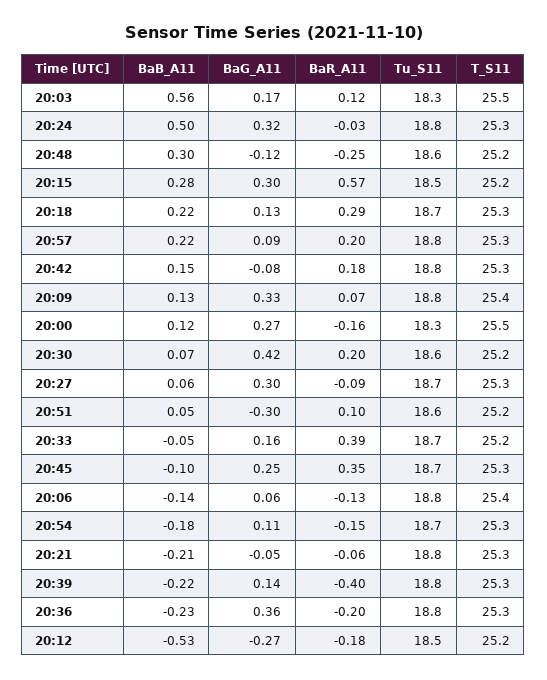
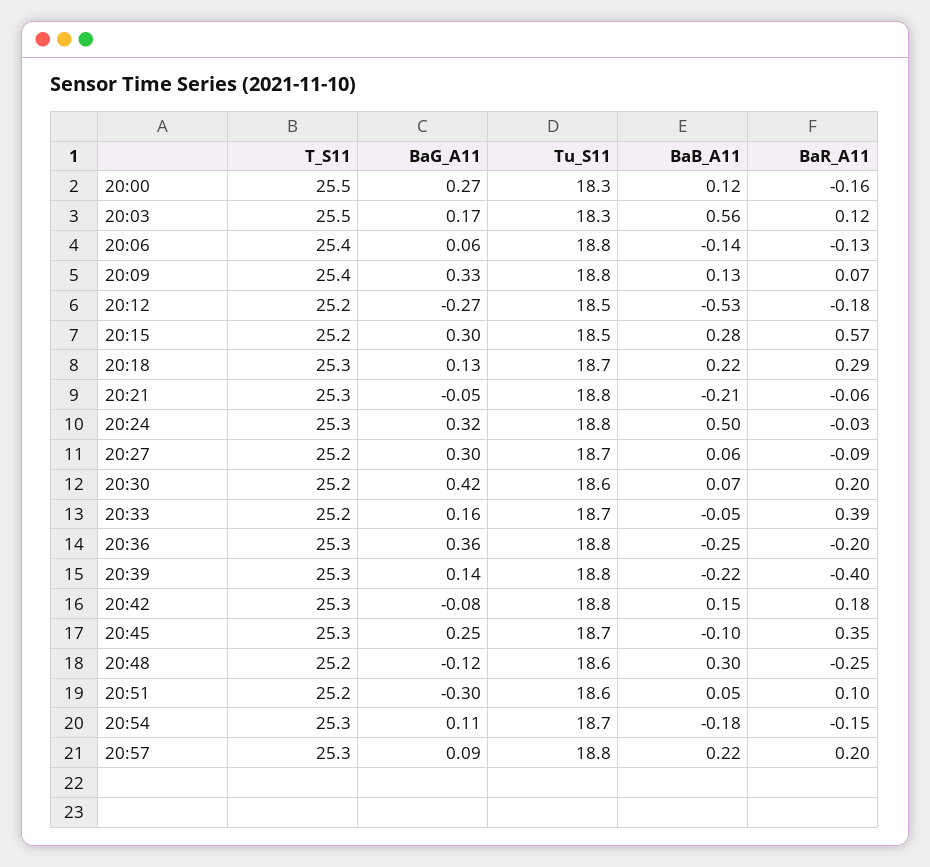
  {
    "BaB_A11": {
      "20:03": 0.56,
      "20:24": 0.5,
      "20:48": 0.3,
      "20:15": 0.28,
      "20:18": 0.22,
      "20:57": 0.22,
      "20:42": 0.15,
      "20:09": 0.13,
      "20:00": 0.12,
      "20:30": 0.07,
      "20:27": 0.06,
      "20:51": 0.05,
      "20:33": -0.05,
      "20:45": -0.1,
      "20:06": -0.14,
      "20:54": -0.18,
      "20:21": -0.21,
      "20:39": -0.22,
-     "20:36": -0.23,
+     "20:36": -0.25,
      "20:12": -0.53
    },
    "BaG_A11": {
      "20:03": 0.17,
      "20:24": 0.32,
      "20:48": -0.12,
      "20:15": 0.3,
      "20:18": 0.13,
      "20:57": 0.09,
      "20:42": -0.08,
      "20:09": 0.33,
      "20:00": 0.27,
      "20:30": 0.42,
      "20:27": 0.3,
      "20:51": -0.3,
      "20:33": 0.16,
      "20:45": 0.25,
      "20:06": 0.06,
      "20:54": 0.11,
      "20:21": -0.05,
      "20:39": 0.14,
      "20:36": 0.36,
      "20:12": -0.27
    },
    "BaR_A11": {
      "20:03": 0.12,
      "20:24": -0.03,
      "20:48": -0.25,
      "20:15": 0.57,
      "20:18": 0.29,
      "20:57": 0.2,
      "20:42": 0.18,
      "20:09": 0.07,
      "20:00": -0.16,
      "20:30": 0.2,
      "20:27": -0.09,
      "20:51": 0.1,
      "20:33": 0.39,
      "20:45": 0.35,
      "20:06": -0.13,
      "20:54": -0.15,
      "20:21": -0.06,
      "20:39": -0.4,
      "20:36": -0.2,
      "20:12": -0.18
    },
    "Tu_S11": {
      "20:03": 18.3,
      "20:24": 18.8,
      "20:48": 18.6,
      "20:15": 18.5,
      "20:18": 18.7,
      "20:57": 18.8,
      "20:42": 18.8,
      "20:09": 18.8,
      "20:00": 18.3,
      "20:30": 18.6,
      "20:27": 18.7,
      "20:51": 18.6,
      "20:33": 18.7,
      "20:45": 18.7,
      "20:06": 18.8,
      "20:54": 18.7,
      "20:21": 18.8,
      "20:39": 18.8,
      "20:36": 18.8,
      "20:12": 18.5
    },
    "T_S11": {
      "20:03": 25.5,
      "20:24": 25.3,
      "20:48": 25.2,
      "20:15": 25.2,
      "20:18": 25.3,
      "20:57": 25.3,
      "20:42": 25.3,
      "20:09": 25.4,
      "20:00": 25.5,
      "20:30": 25.2,
-     "20:27": 25.3,
+     "20:27": 25.2,
      "20:51": 25.2,
      "20:33": 25.2,
      "20:45": 25.3,
      "20:06": 25.4,
      "20:54": 25.3,
      "20:21": 25.3,
      "20:39": 25.3,
      "20:36": 25.3,
      "20:12": 25.2
    }
  }

